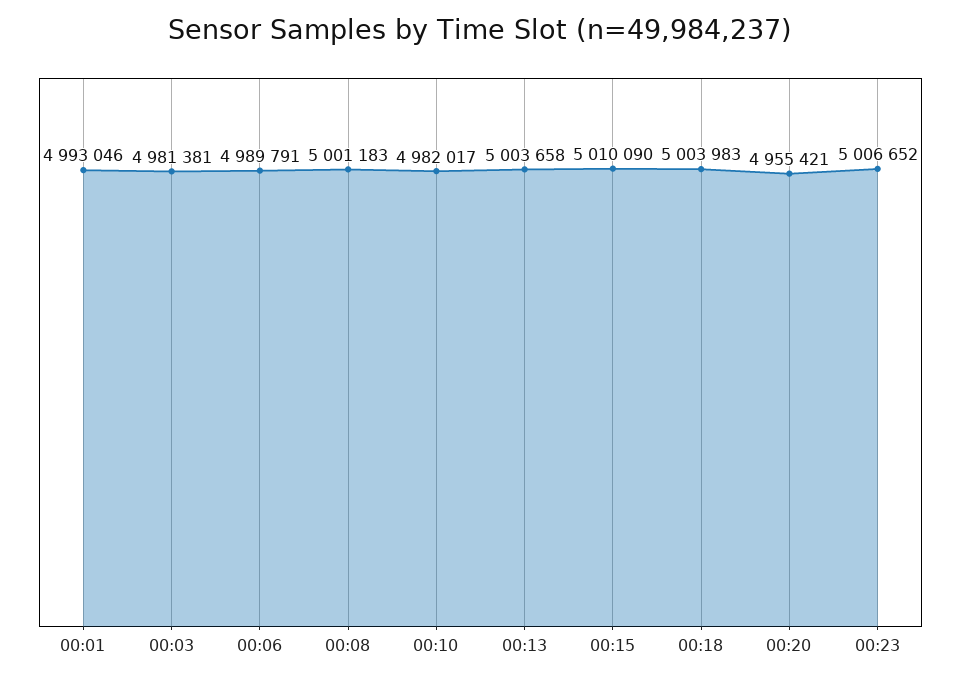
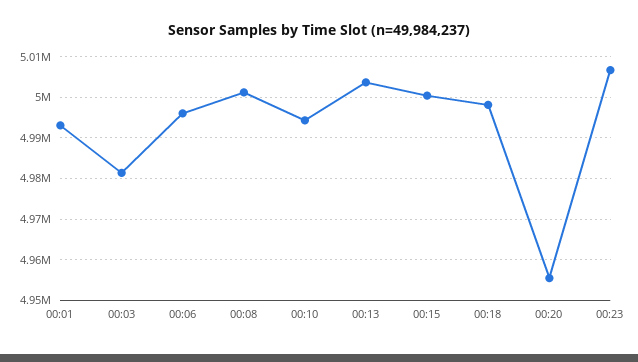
  {
    "00:01": 4993046,
    "00:03": 4981381,
-   "00:06": 4989791,
+   "00:06": 4996000,
    "00:08": 5001183,
-   "00:10": 4982017,
+   "00:10": 4994000,
    "00:13": 5003658,
-   "00:15": 5010090,
+   "00:15": 5000000,
-   "00:18": 5003983,
+   "00:18": 4998000,
    "00:20": 4955421,
    "00:23": 5006652
  }

